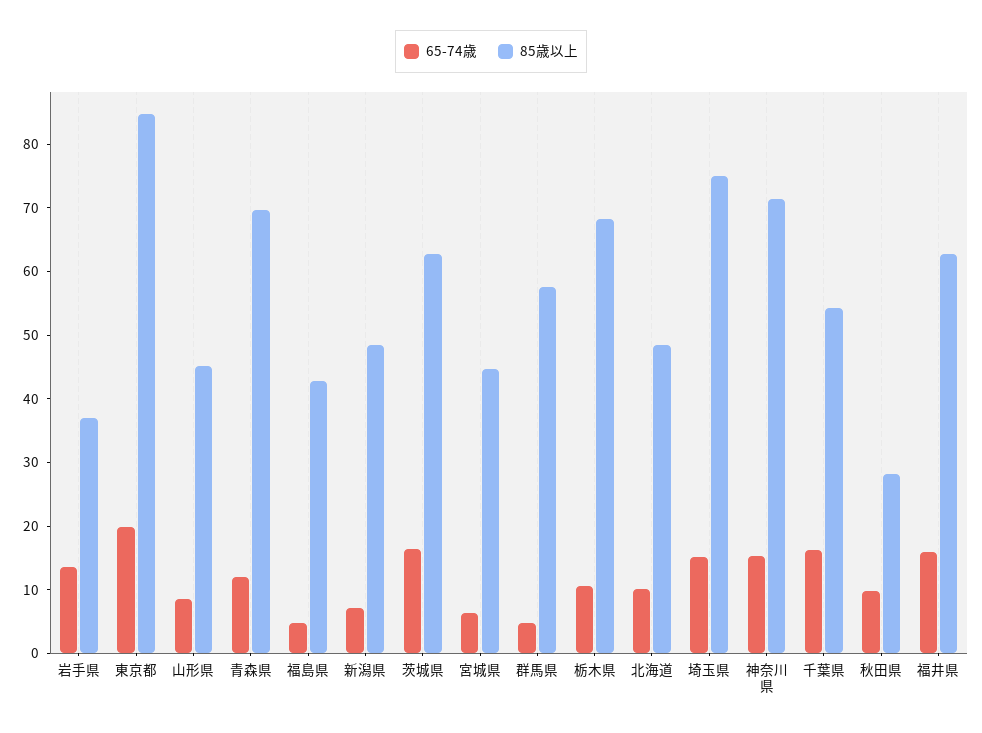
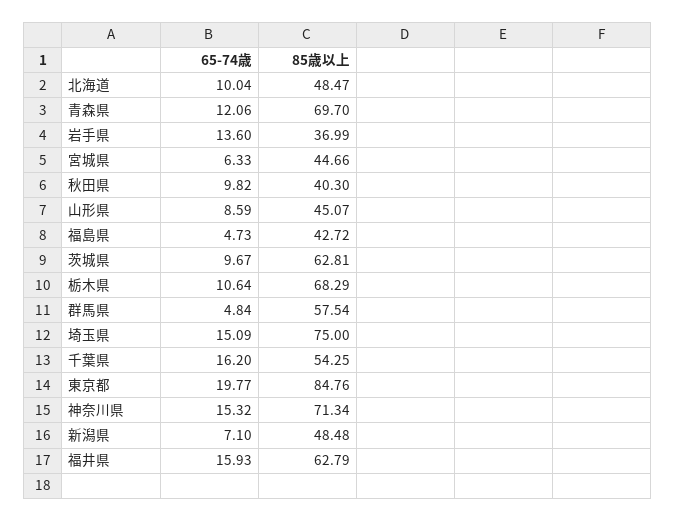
  {
    "65-74歳": {
      "岩手県": 13.6,
      "東京都": 19.77,
      "山形県": 8.59,
      "青森県": 12.06,
      "福島県": 4.73,
      "新潟県": 7.1,
-     "茨城県": 16,
+     "茨城県": 9.67,
      "宮城県": 6.33,
      "群馬県": 4.84,
      "栃木県": 10.64,
      "北海道": 10.04,
      "埼玉県": 15.09,
      "神奈川県": 15.32,
      "千葉県": 16.2,
      "秋田県": 9.82,
      "福井県": 15.93
    },
    "85歳以上": {
      "岩手県": 36.99,
      "東京都": 84.76,
      "山形県": 45.07,
      "青森県": 69.7,
      "福島県": 42.72,
      "新潟県": 48.48,
      "茨城県": 62.81,
      "宮城県": 44.66,
      "群馬県": 57.54,
      "栃木県": 68.29,
      "北海道": 48.47,
      "埼玉県": 75,
      "神奈川県": 71.34,
      "千葉県": 54.25,
-     "秋田県": 28,
+     "秋田県": 40.3,
      "福井県": 62.79
    }
  }

